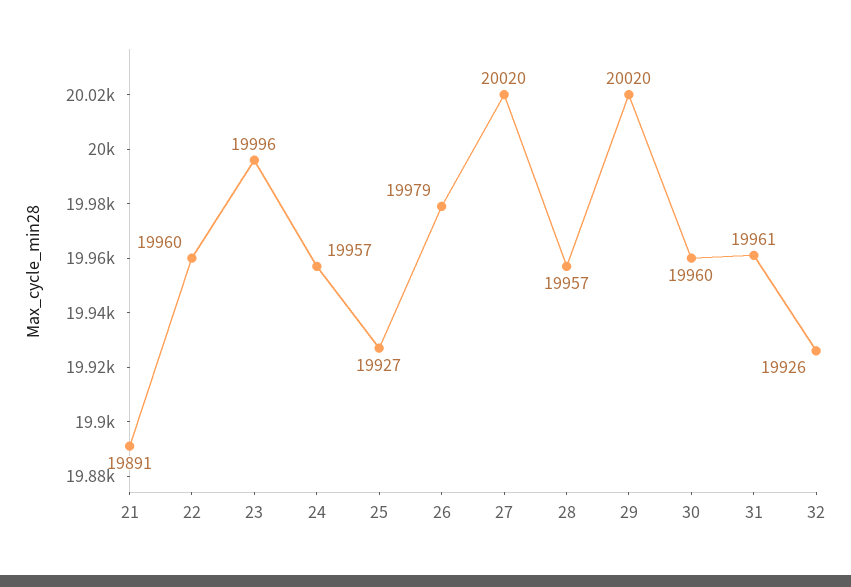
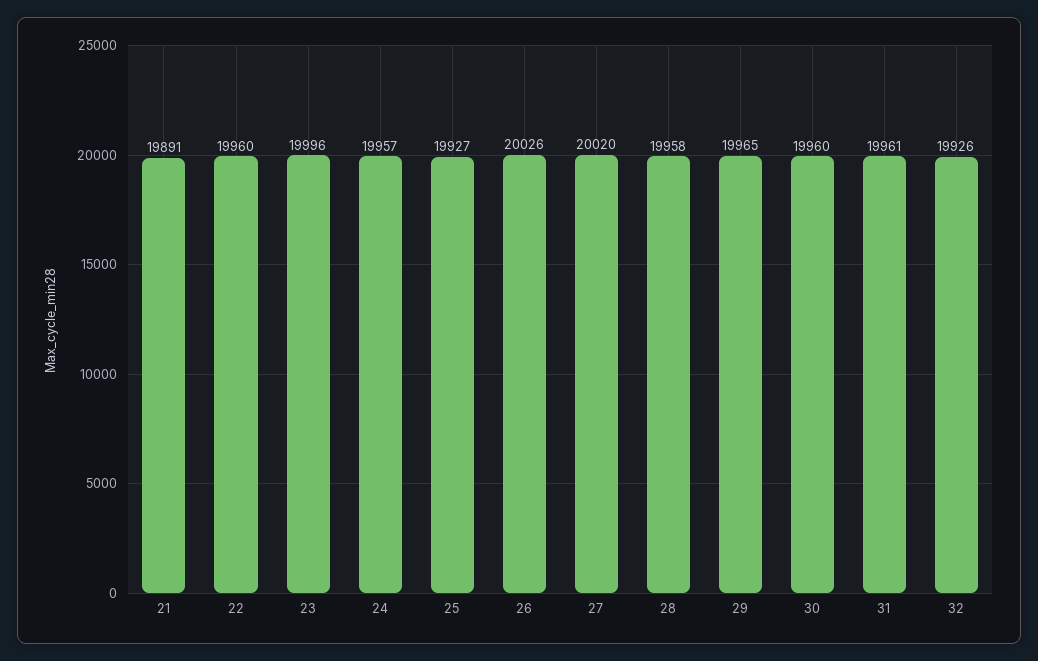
  {
    "21": 19891,
    "22": 19960,
    "23": 19996,
    "24": 19957,
    "25": 19927,
-   "26": 19979,
+   "26": 20026,
    "27": 20020,
-   "28": 19957,
+   "28": 19958,
-   "29": 20020,
+   "29": 19965,
    "30": 19960,
    "31": 19961,
    "32": 19926
  }

